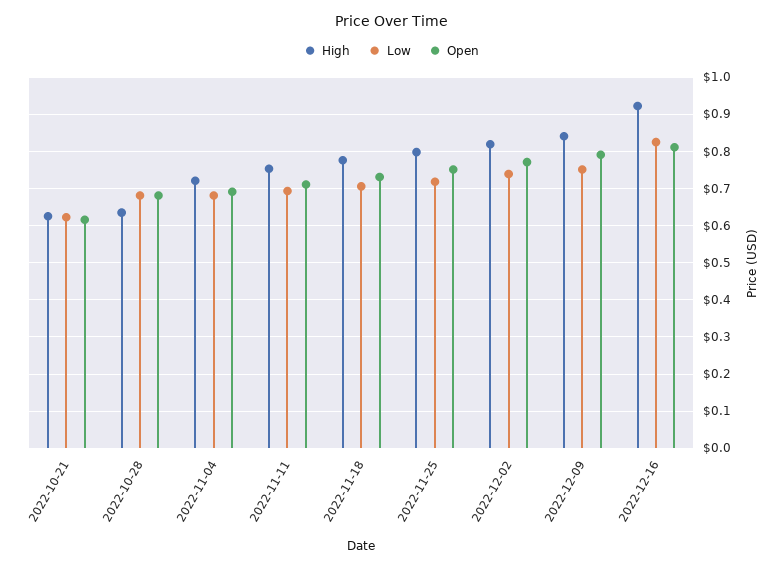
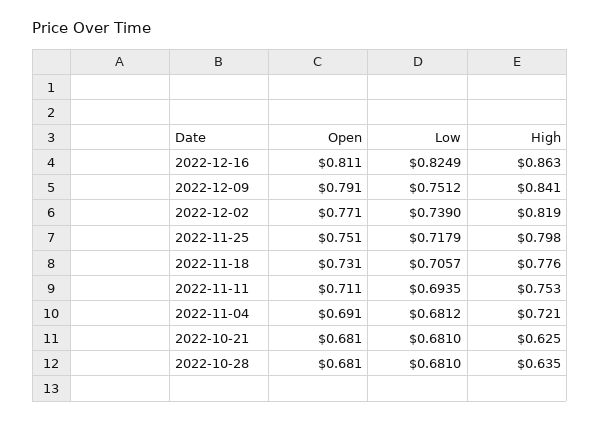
  {
    "High": {
      "2022-10-21": 0.625,
      "2022-10-28": 0.635,
      "2022-11-04": 0.721,
      "2022-11-11": 0.753,
      "2022-11-18": 0.776,
      "2022-11-25": 0.798,
      "2022-12-02": 0.819,
      "2022-12-09": 0.841,
-     "2022-12-16": 0.92
+     "2022-12-16": 0.863
    },
    "Low": {
-     "2022-10-21": 0.62,
+     "2022-10-21": 0.681,
      "2022-10-28": 0.681,
      "2022-11-04": 0.6812,
      "2022-11-11": 0.6935,
      "2022-11-18": 0.7057,
      "2022-11-25": 0.7179,
      "2022-12-02": 0.739,
      "2022-12-09": 0.7512,
      "2022-12-16": 0.8249
    },
    "Open": {
-     "2022-10-21": 0.62,
+     "2022-10-21": 0.681,
      "2022-10-28": 0.681,
      "2022-11-04": 0.691,
      "2022-11-11": 0.711,
      "2022-11-18": 0.731,
      "2022-11-25": 0.751,
      "2022-12-02": 0.771,
      "2022-12-09": 0.791,
      "2022-12-16": 0.811
    }
  }

